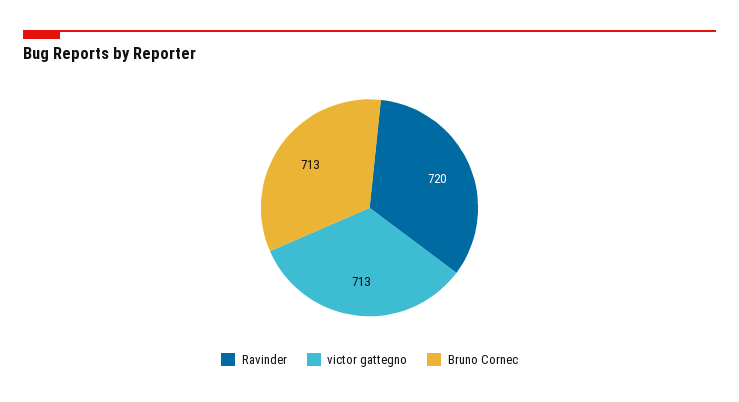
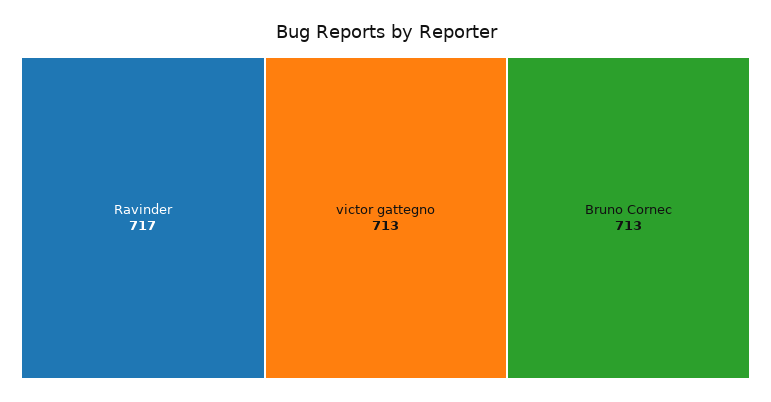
  {
-   "Ravinder": 720,
+   "Ravinder": 717,
    "victor gattegno": 713,
    "Bruno Cornec": 713
  }

